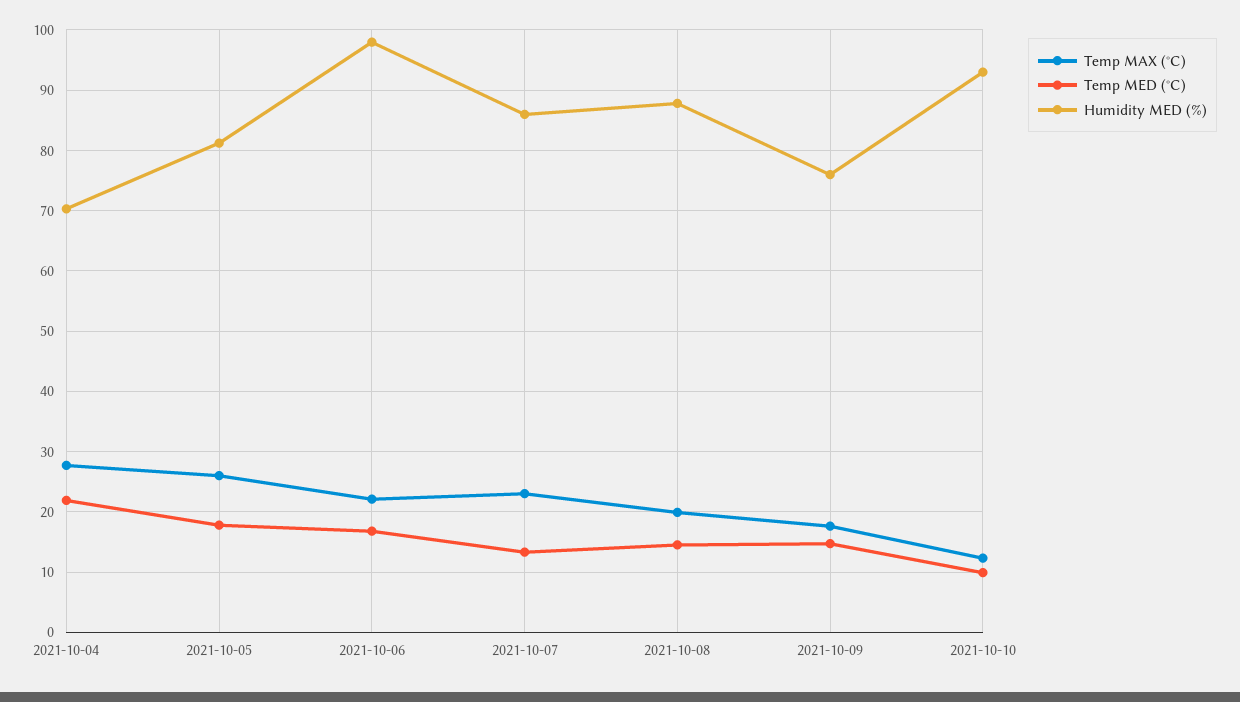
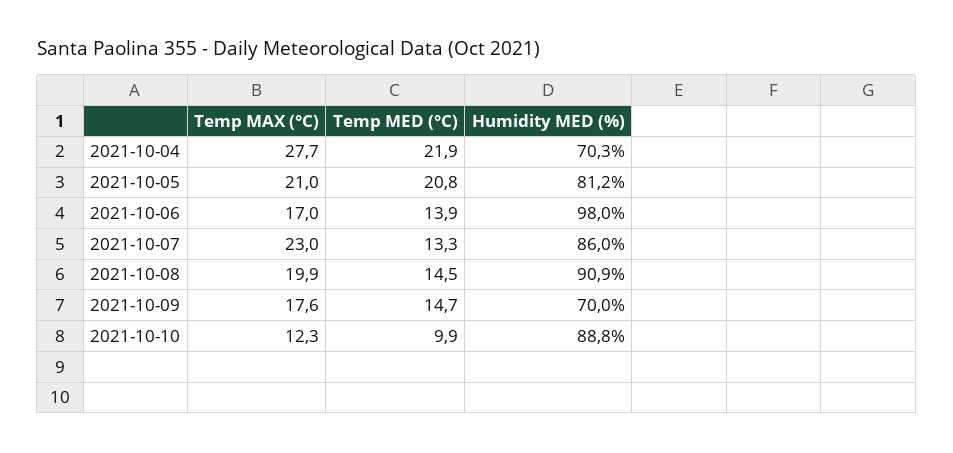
  {
    "Temp MAX (°C)": {
      "2021-10-04": 27.7,
-     "2021-10-05": 26,
+     "2021-10-05": 21,
-     "2021-10-06": 22,
+     "2021-10-06": 17,
      "2021-10-07": 23,
      "2021-10-08": 19.9,
      "2021-10-09": 17.6,
      "2021-10-10": 12.3
    },
    "Temp MED (°C)": {
      "2021-10-04": 21.9,
-     "2021-10-05": 18,
+     "2021-10-05": 20.8,
-     "2021-10-06": 17,
+     "2021-10-06": 13.9,
      "2021-10-07": 13.3,
      "2021-10-08": 14.5,
      "2021-10-09": 14.7,
      "2021-10-10": 9.9
    },
    "Humidity MED (%)": {
      "2021-10-04": 70.3,
      "2021-10-05": 81.2,
      "2021-10-06": 98,
      "2021-10-07": 86,
-     "2021-10-08": 88,
+     "2021-10-08": 90.9,
-     "2021-10-09": 76,
+     "2021-10-09": 70,
-     "2021-10-10": 93
+     "2021-10-10": 88.8
    }
  }

